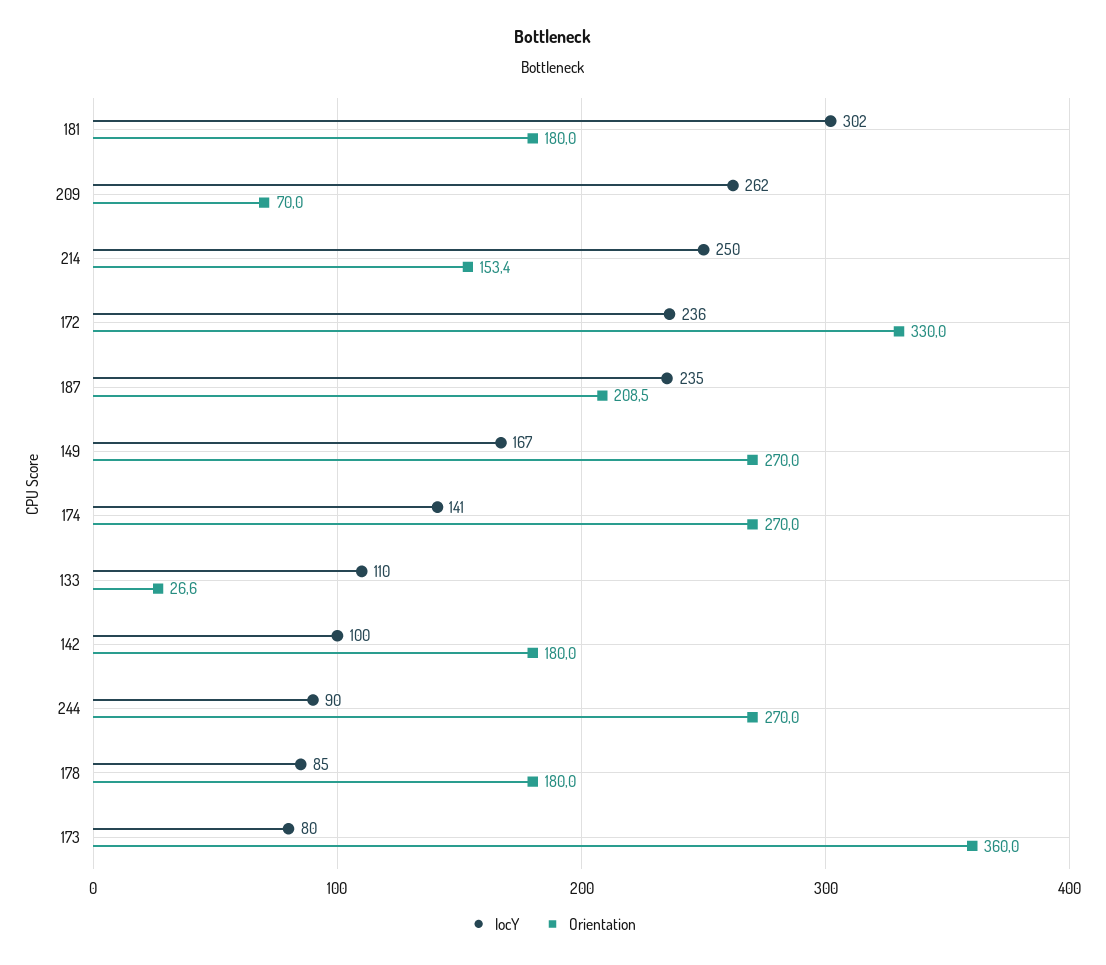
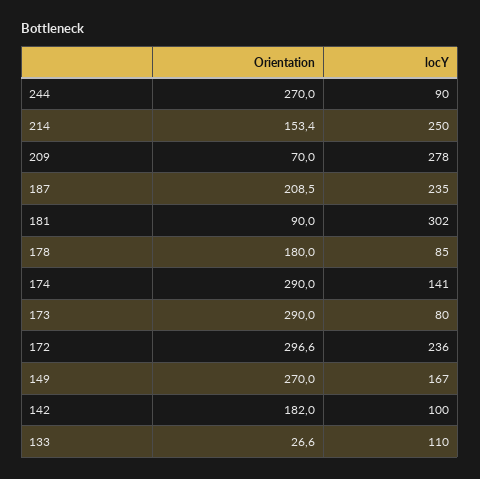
  {
    "locY": {
      "181": 302,
-     "209": 262,
+     "209": 278,
      "214": 250,
      "172": 236,
      "187": 235,
      "149": 167,
      "174": 141,
      "133": 110,
      "142": 100,
      "244": 90,
      "178": 85,
      "173": 80
    },
    "Orientation": {
-     "181": 180,
+     "181": 90,
      "209": 70,
      "214": 153.4,
-     "172": 330,
+     "172": 296.6,
      "187": 208.5,
      "149": 270,
-     "174": 270,
+     "174": 290,
      "133": 26.6,
-     "142": 180,
+     "142": 182,
      "244": 270,
      "178": 180,
-     "173": 360
+     "173": 290
    }
  }

